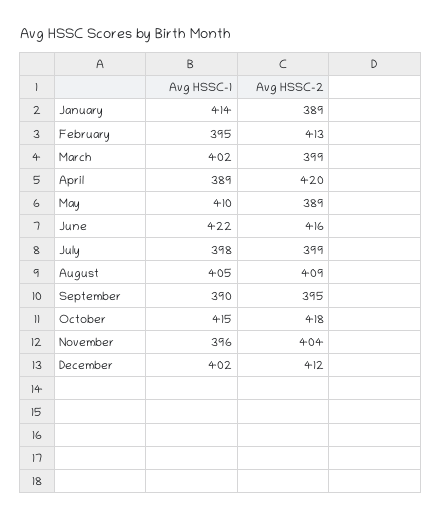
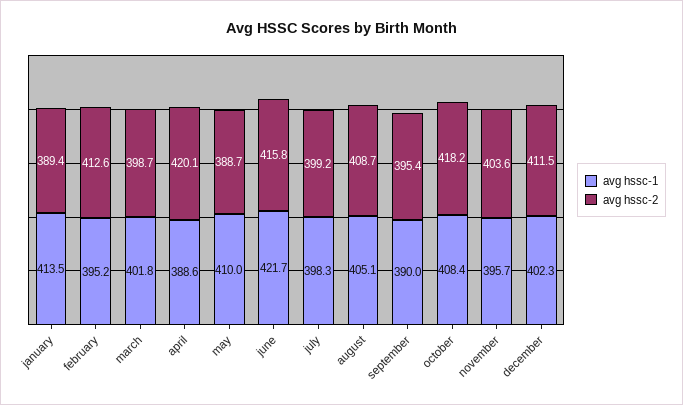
  {
    "Avg HSSC-1": {
      "January": 413.5,
      "February": 395.2,
      "March": 401.8,
      "April": 388.6,
      "May": 410,
      "June": 421.7,
      "July": 398.3,
      "August": 405.1,
      "September": 390,
-     "October": 415,
+     "October": 408.4,
      "November": 395.7,
      "December": 402.3
    },
    "Avg HSSC-2": {
      "January": 389.4,
      "February": 412.6,
      "March": 398.7,
      "April": 420.1,
      "May": 388.7,
      "June": 415.8,
      "July": 399.2,
      "August": 408.7,
      "September": 395.4,
      "October": 418.2,
      "November": 403.6,
      "December": 411.5
    }
  }

